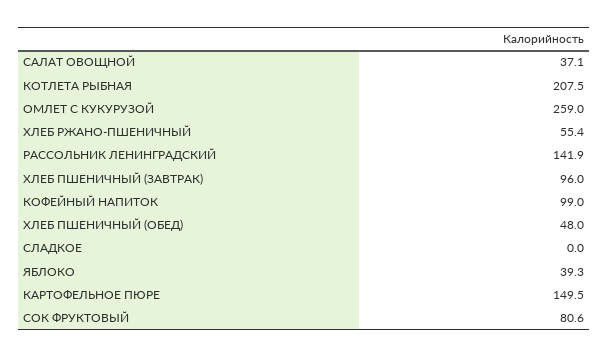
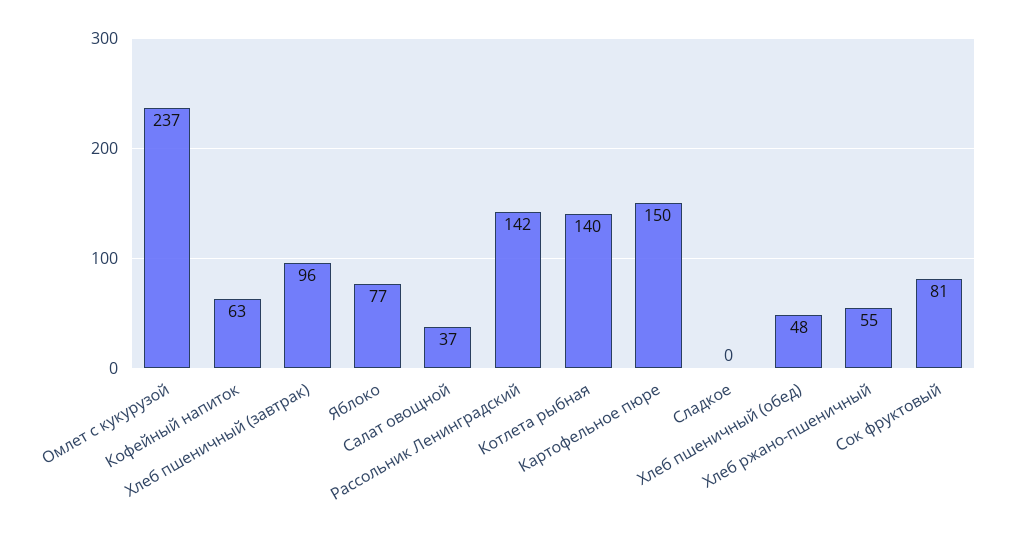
  {
    "САЛАТ ОВОЩНОЙ": 37.1,
-   "КОТЛЕТА РЫБНАЯ": 207.5,
+   "КОТЛЕТА РЫБНАЯ": 140,
-   "ОМЛЕТ С КУКУРУЗОЙ": 259,
+   "ОМЛЕТ С КУКУРУЗОЙ": 237,
    "ХЛЕБ РЖАНО-ПШЕНИЧНЫЙ": 55.4,
    "РАССОЛЬНИК ЛЕНИНГРАДСКИЙ": 141.9,
    "ХЛЕБ ПШЕНИЧНЫЙ (ЗАВТРАК)": 96,
-   "КОФЕЙНЫЙ НАПИТОК": 99,
+   "КОФЕЙНЫЙ НАПИТОК": 63,
    "ХЛЕБ ПШЕНИЧНЫЙ (ОБЕД)": 48,
    "СЛАДКОЕ": 0,
-   "ЯБЛОКО": 39.3,
+   "ЯБЛОКО": 77,
    "КАРТОФЕЛЬНОЕ ПЮРЕ": 149.5,
    "СОК ФРУКТОВЫЙ": 80.6
  }

